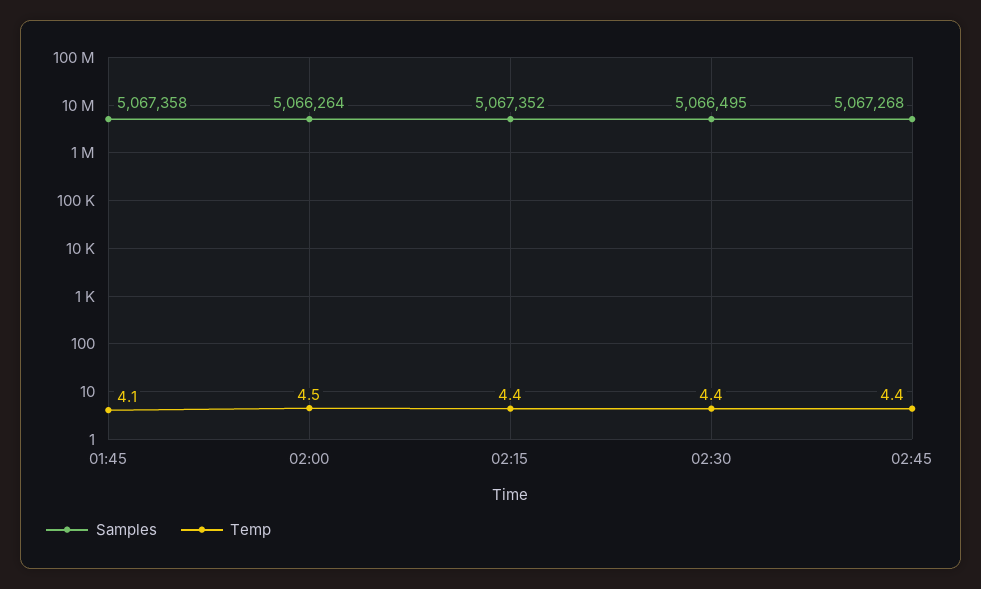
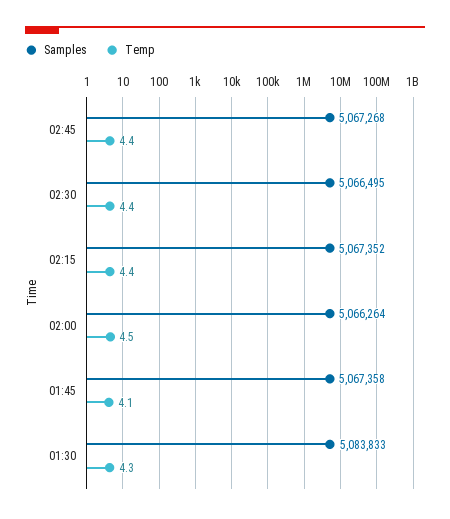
  {
    "Samples": {
      "01:45": 5067358,
      "02:00": 5066264,
      "02:15": 5067352,
      "02:30": 5066495,
-     "02:45": 5067268
+     "02:45": 5067268,
+     "01:30": 5083833
    },
    "Temp": {
      "01:45": 4.1,
      "02:00": 4.5,
      "02:15": 4.4,
      "02:30": 4.4,
-     "02:45": 4.4
+     "02:45": 4.4,
+     "01:30": 4.3
    }
  }

